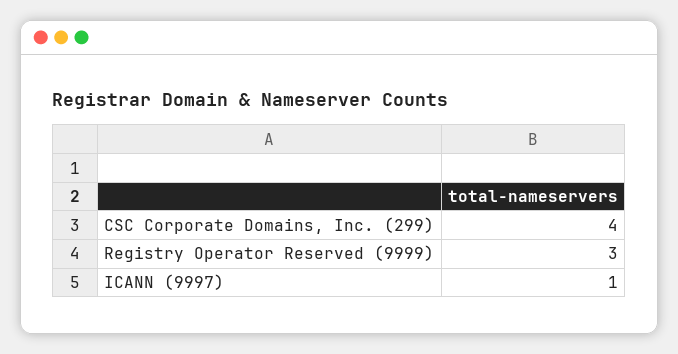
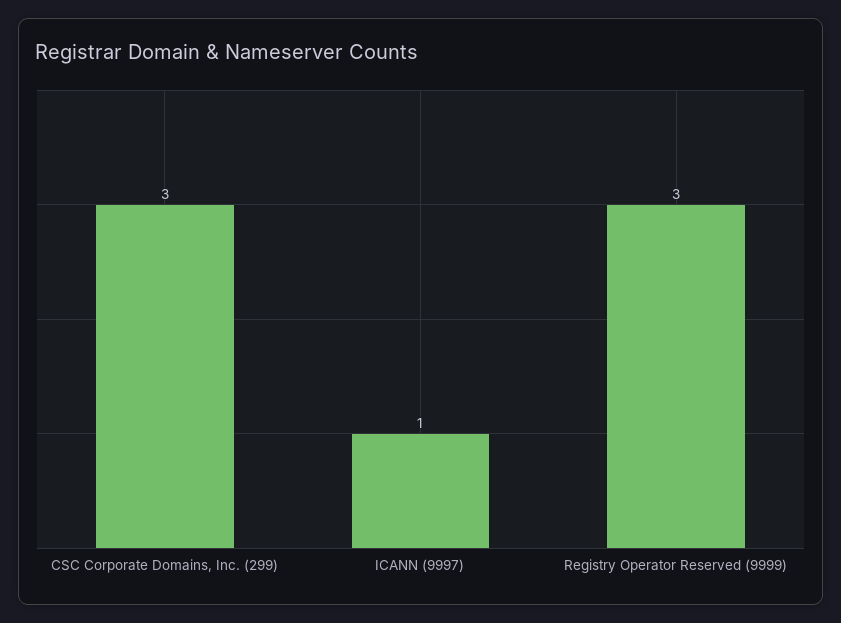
  {
-   "CSC Corporate Domains, Inc. (299)": 4,
+   "CSC Corporate Domains, Inc. (299)": 3,
    "Registry Operator Reserved (9999)": 3,
    "ICANN (9997)": 1
  }

